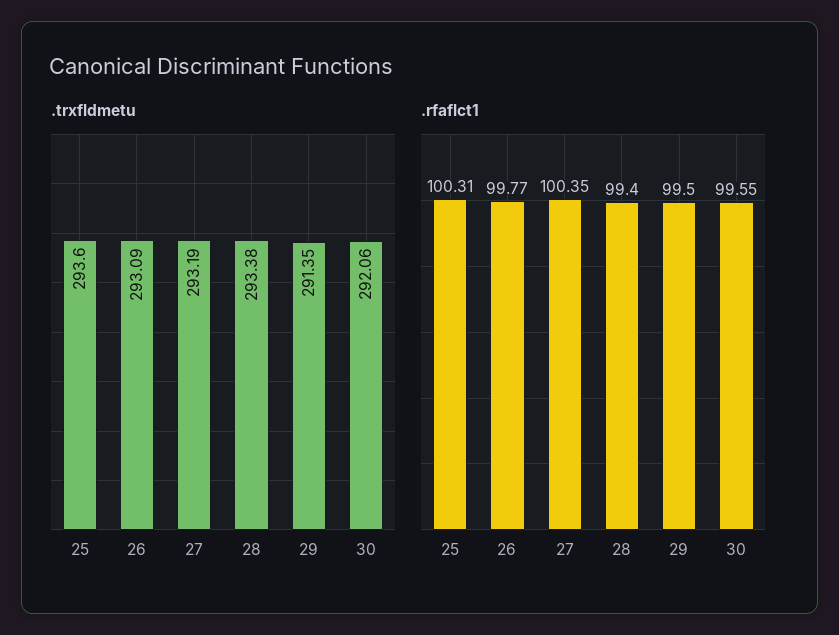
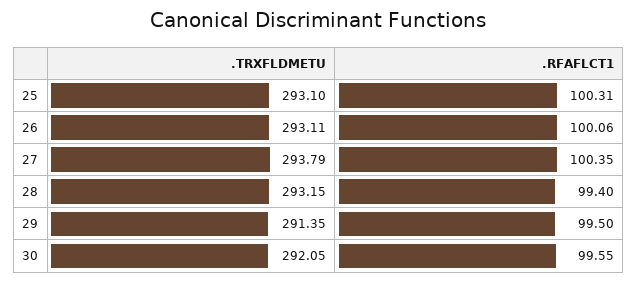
  {
    ".trxfldmetu": {
-     "25": 293.6,
+     "25": 293.1,
-     "26": 293.09,
+     "26": 293.11,
-     "27": 293.19,
+     "27": 293.79,
-     "28": 293.38,
+     "28": 293.15,
      "29": 291.35,
-     "30": 292.06
+     "30": 292.05
    },
    ".rfaflct1": {
      "25": 100.31,
-     "26": 99.77,
+     "26": 100.06,
      "27": 100.35,
      "28": 99.4,
      "29": 99.5,
      "30": 99.55
    }
  }

